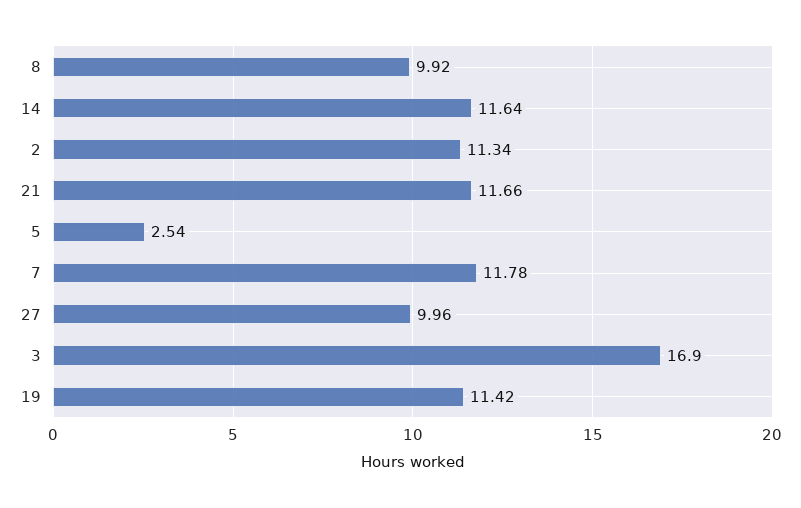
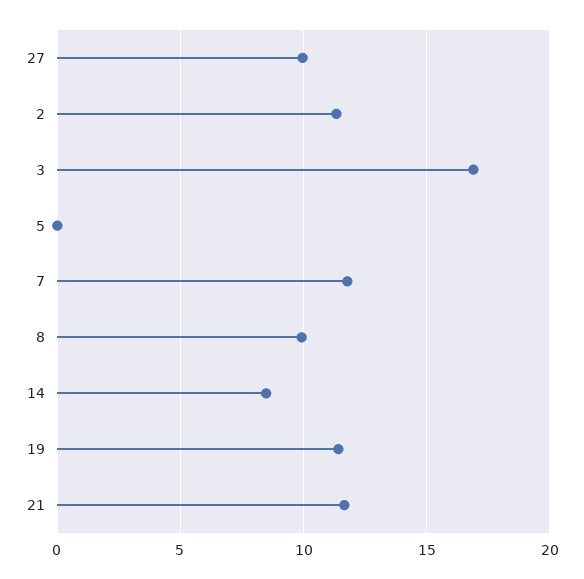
  {
    "8": 9.92,
-   "14": 11.64,
+   "14": 8.5,
    "2": 11.34,
    "21": 11.66,
-   "5": 2.54,
+   "5": 0,
    "7": 11.78,
    "27": 9.96,
    "3": 16.9,
    "19": 11.42
  }

